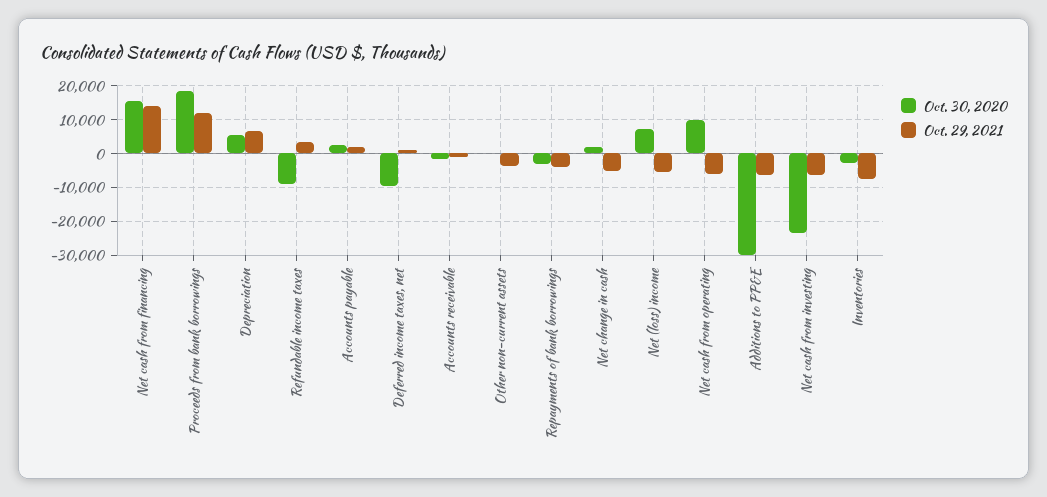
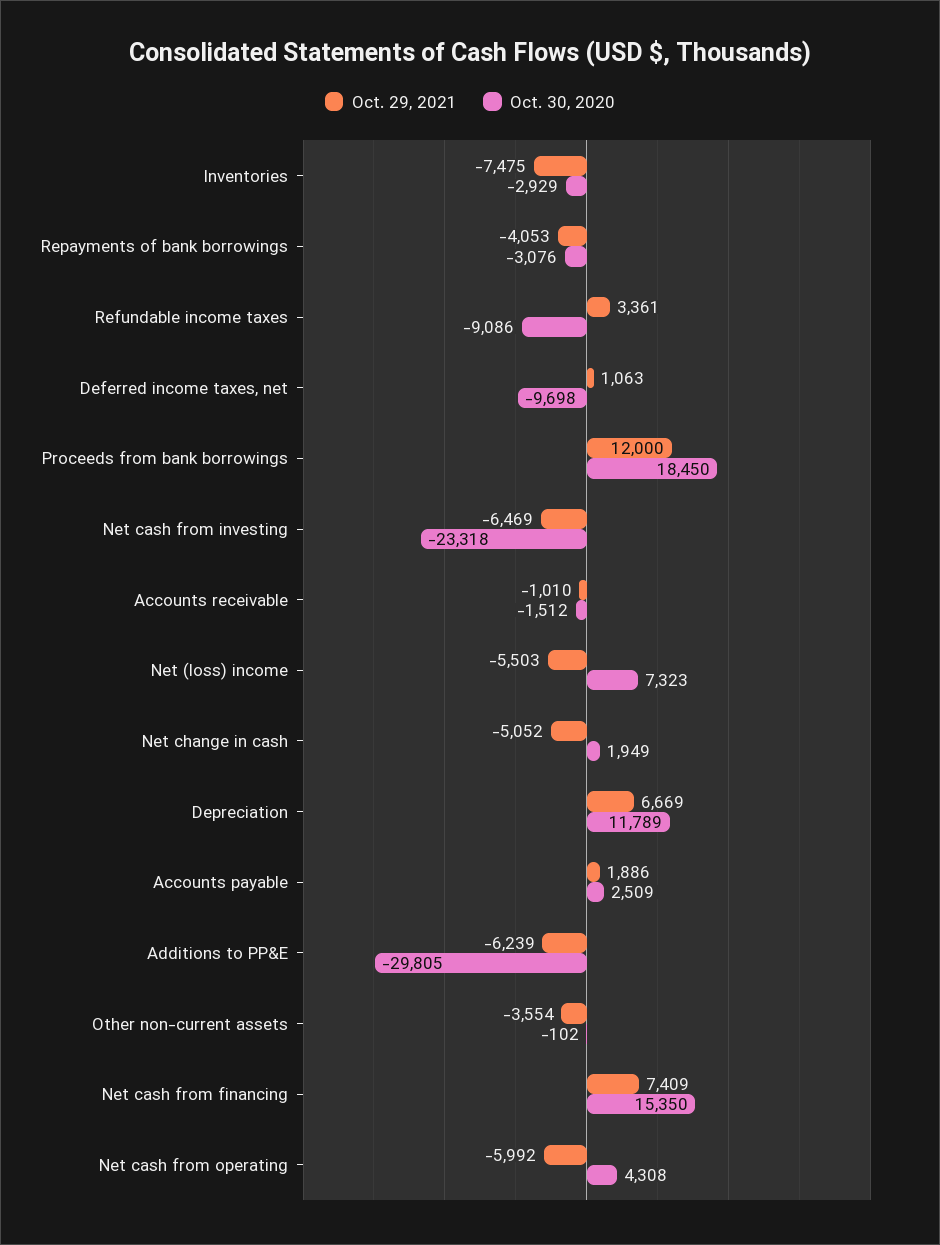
  {
    "Oct. 30, 2020": {
      "Net cash from financing": 15350,
      "Proceeds from bank borrowings": 18450,
-     "Depreciation": 6000,
+     "Depreciation": 11789,
      "Refundable income taxes": -9086,
      "Accounts payable": 2509,
      "Deferred income taxes, net": -9698,
      "Accounts receivable": -1512,
      "Other non-current assets": -102,
      "Repayments of bank borrowings": -3076,
      "Net change in cash": 1949,
      "Net (loss) income": 7323,
-     "Net cash from operating": 10000,
+     "Net cash from operating": 4308,
      "Additions to PP&E": -29805,
      "Net cash from investing": -23318,
      "Inventories": -2929
    },
    "Oct. 29, 2021": {
-     "Net cash from financing": 14000,
+     "Net cash from financing": 7409,
      "Proceeds from bank borrowings": 12000,
      "Depreciation": 6669,
      "Refundable income taxes": 3361,
      "Accounts payable": 1886,
      "Deferred income taxes, net": 1063,
      "Accounts receivable": -1010,
      "Other non-current assets": -3554,
      "Repayments of bank borrowings": -4053,
      "Net change in cash": -5052,
      "Net (loss) income": -5503,
      "Net cash from operating": -5992,
      "Additions to PP&E": -6239,
      "Net cash from investing": -6469,
      "Inventories": -7475
    }
  }

